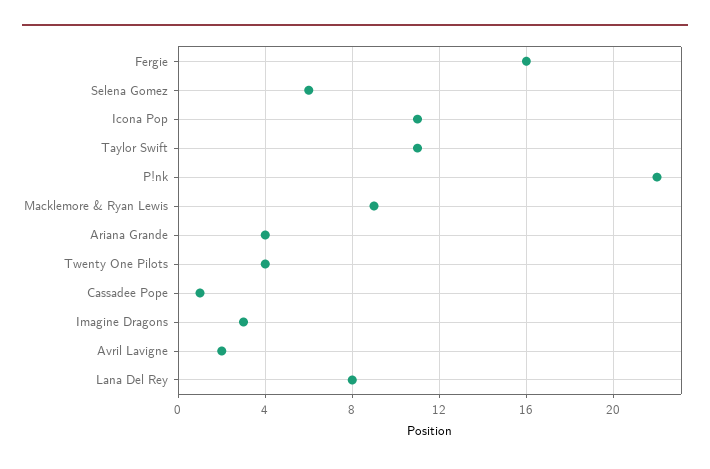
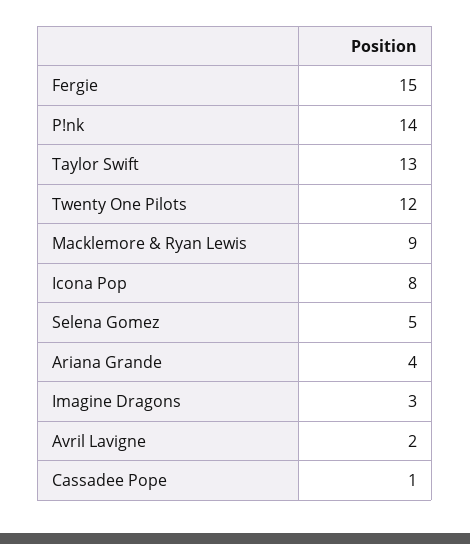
  {
-   "Fergie": 16,
+   "Fergie": 15,
-   "Selena Gomez": 6,
+   "Selena Gomez": 5,
-   "Icona Pop": 11,
+   "Icona Pop": 8,
-   "Taylor Swift": 11,
+   "Taylor Swift": 13,
-   "P!nk": 22,
+   "P!nk": 14,
    "Macklemore & Ryan Lewis": 9,
    "Ariana Grande": 4,
-   "Twenty One Pilots": 4,
+   "Twenty One Pilots": 12,
    "Cassadee Pope": 1,
    "Imagine Dragons": 3,
-   "Avril Lavigne": 2,
+   "Avril Lavigne": 2
-   "Lana Del Rey": 8
  }

